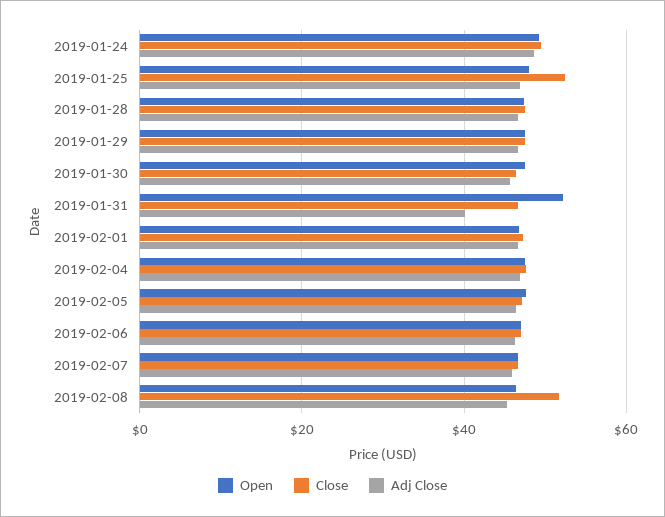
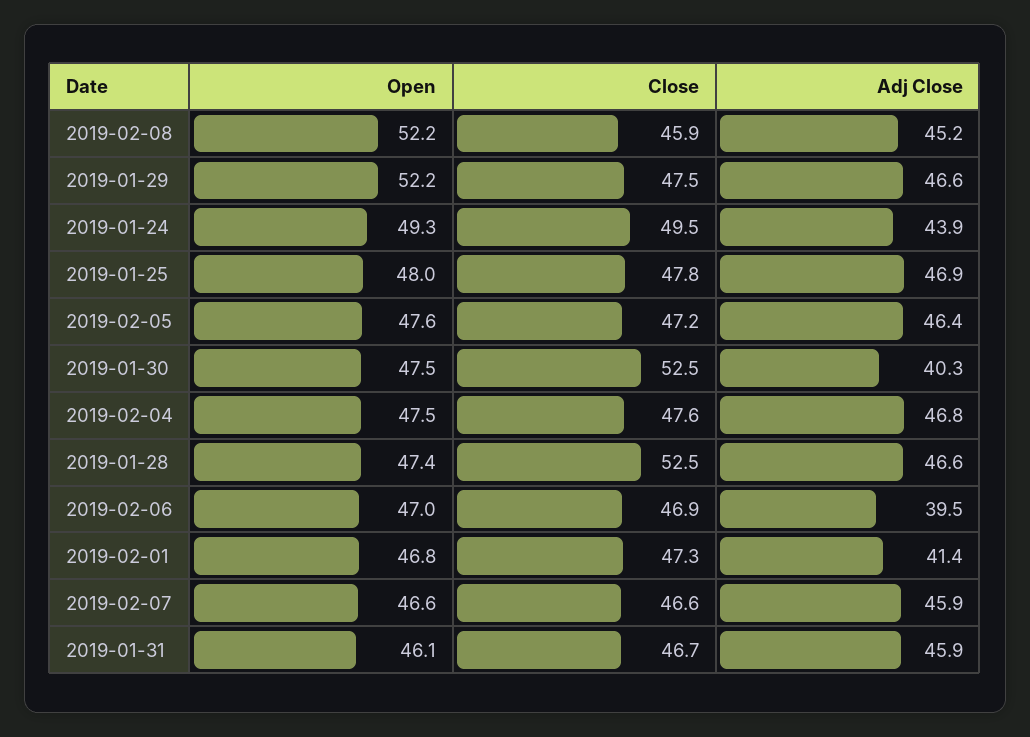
  {
    "Open": {
      "2019-01-24": 49.3,
      "2019-01-25": 48,
      "2019-01-28": 47.4,
-     "2019-01-29": 48,
+     "2019-01-29": 52.2,
      "2019-01-30": 47.5,
-     "2019-01-31": 52,
+     "2019-01-31": 46.1,
      "2019-02-01": 46.8,
      "2019-02-04": 47.5,
      "2019-02-05": 47.6,
      "2019-02-06": 47,
      "2019-02-07": 46.6,
-     "2019-02-08": 46
+     "2019-02-08": 52.2
    },
    "Close": {
      "2019-01-24": 49.5,
-     "2019-01-25": 52,
+     "2019-01-25": 47.8,
-     "2019-01-28": 48,
+     "2019-01-28": 52.5,
      "2019-01-29": 47.5,
-     "2019-01-30": 46,
+     "2019-01-30": 52.5,
      "2019-01-31": 46.7,
      "2019-02-01": 47.3,
      "2019-02-04": 47.6,
      "2019-02-05": 47.2,
      "2019-02-06": 46.9,
      "2019-02-07": 46.6,
-     "2019-02-08": 52
+     "2019-02-08": 45.9
    },
    "Adj Close": {
-     "2019-01-24": 48,
+     "2019-01-24": 43.9,
      "2019-01-25": 46.9,
      "2019-01-28": 46.6,
      "2019-01-29": 46.6,
-     "2019-01-30": 46,
+     "2019-01-30": 40.3,
-     "2019-01-31": 40,
+     "2019-01-31": 45.9,
-     "2019-02-01": 46,
+     "2019-02-01": 41.4,
      "2019-02-04": 46.8,
      "2019-02-05": 46.4,
-     "2019-02-06": 46,
+     "2019-02-06": 39.5,
      "2019-02-07": 45.9,
      "2019-02-08": 45.2
    }
  }

